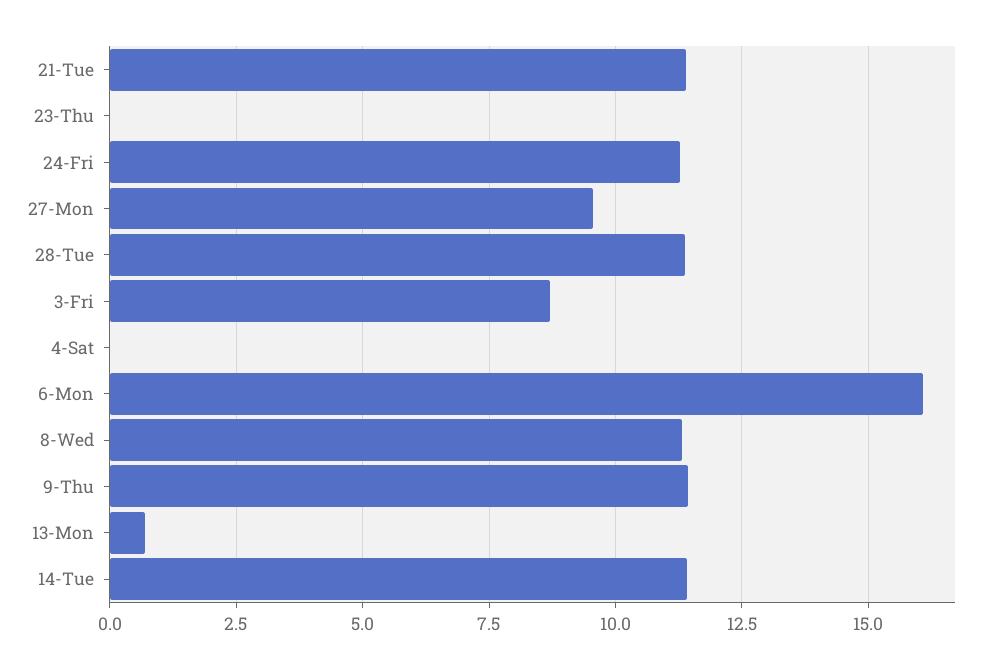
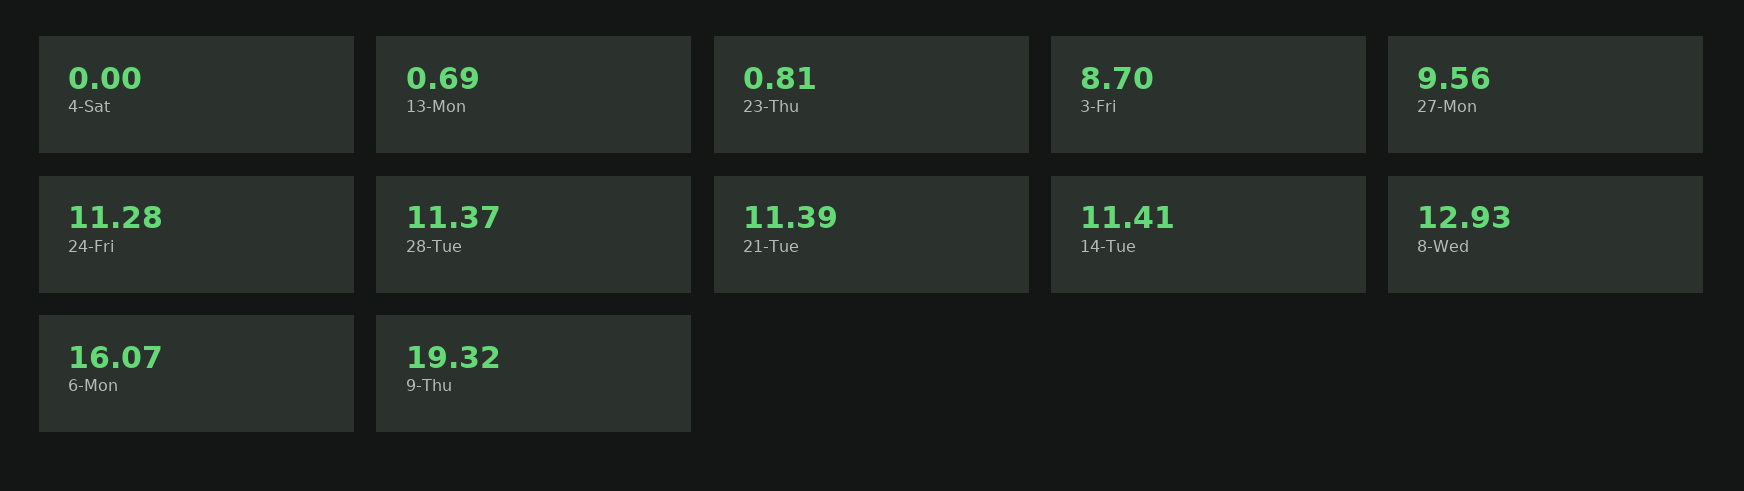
  {
    "21-Tue": 11.39,
-   "23-Thu": 0,
+   "23-Thu": 0.81,
    "24-Fri": 11.28,
    "27-Mon": 9.56,
    "28-Tue": 11.37,
    "3-Fri": 8.7,
    "4-Sat": 0,
    "6-Mon": 16.07,
-   "8-Wed": 11.25,
+   "8-Wed": 12.93,
-   "9-Thu": 11.5,
+   "9-Thu": 19.32,
    "13-Mon": 0.69,
    "14-Tue": 11.41
  }

